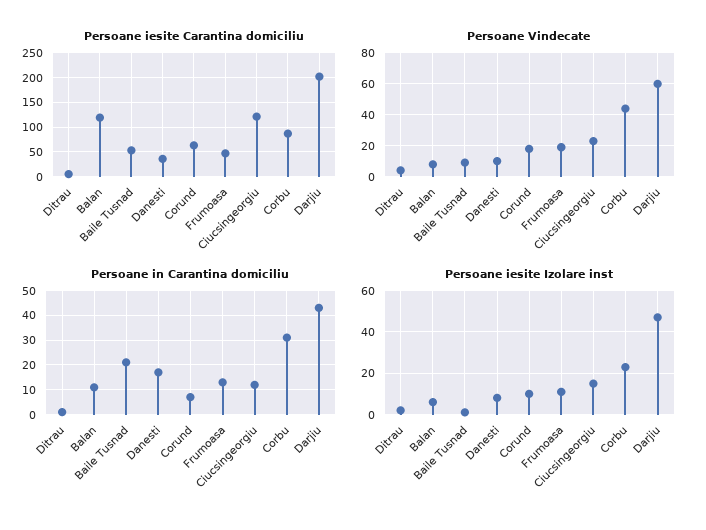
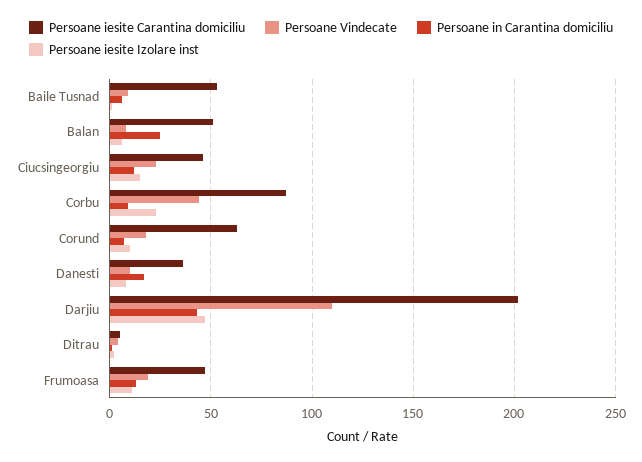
  {
    "Persoane iesite Carantina domiciliu": {
      "Ditrau": 5,
-     "Balan": 125,
+     "Balan": 50,
      "Baile Tusnad": 55,
      "Danesti": 35,
      "Corund": 65,
      "Frumoasa": 45,
-     "Ciucsingeorgiu": 125,
+     "Ciucsingeorgiu": 45,
      "Corbu": 85,
      "Darjiu": 200
    },
    "Persoane Vindecate": {
      "Ditrau": 5,
      "Balan": 10,
      "Baile Tusnad": 10,
      "Danesti": 10,
      "Corund": 20,
      "Frumoasa": 20,
      "Ciucsingeorgiu": 25,
      "Corbu": 45,
-     "Darjiu": 60
+     "Darjiu": 110
    },
    "Persoane in Carantina domiciliu": {
      "Ditrau": 0,
-     "Balan": 10,
+     "Balan": 25,
-     "Baile Tusnad": 20,
+     "Baile Tusnad": 5,
      "Danesti": 15,
      "Corund": 5,
      "Frumoasa": 15,
      "Ciucsingeorgiu": 10,
-     "Corbu": 30,
+     "Corbu": 10,
      "Darjiu": 45
    },
    "Persoane iesite Izolare inst": {
      "Ditrau": 0,
      "Balan": 5,
      "Baile Tusnad": 0,
      "Danesti": 10,
      "Corund": 10,
      "Frumoasa": 10,
      "Ciucsingeorgiu": 15,
      "Corbu": 25,
      "Darjiu": 45
    }
  }

